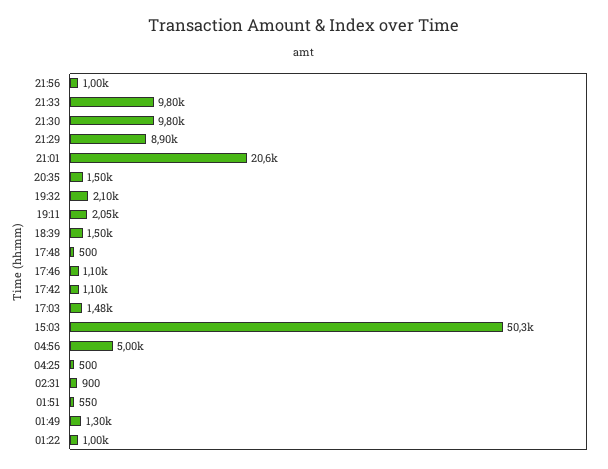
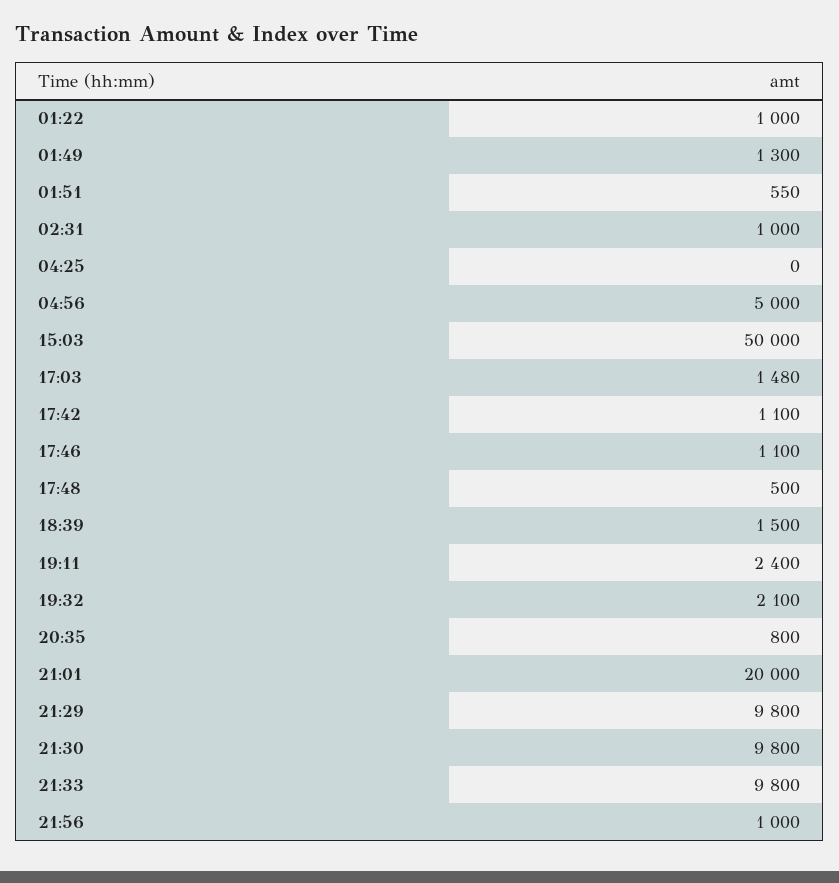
  {
    "21:56": 1000,
    "21:33": 9800,
    "21:30": 9800,
-   "21:29": 8900,
+   "21:29": 9800,
-   "21:01": 20600,
+   "21:01": 20000,
-   "20:35": 1500,
+   "20:35": 800,
    "19:32": 2100,
-   "19:11": 2050,
+   "19:11": 2400,
    "18:39": 1500,
    "17:48": 500,
    "17:46": 1100,
    "17:42": 1100,
    "17:03": 1480,
-   "15:03": 50300,
+   "15:03": 50000,
    "04:56": 5000,
-   "04:25": 500,
+   "04:25": 0,
-   "02:31": 900,
+   "02:31": 1000,
    "01:51": 550,
    "01:49": 1300,
    "01:22": 1000
  }

